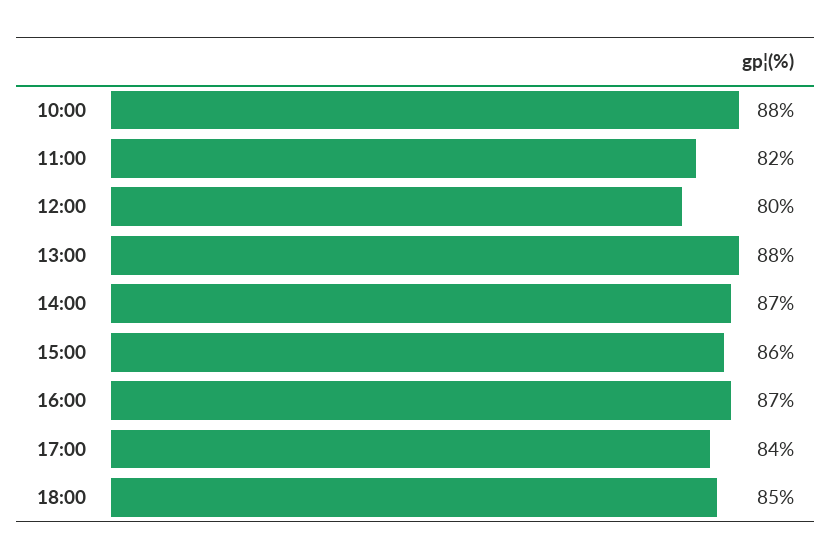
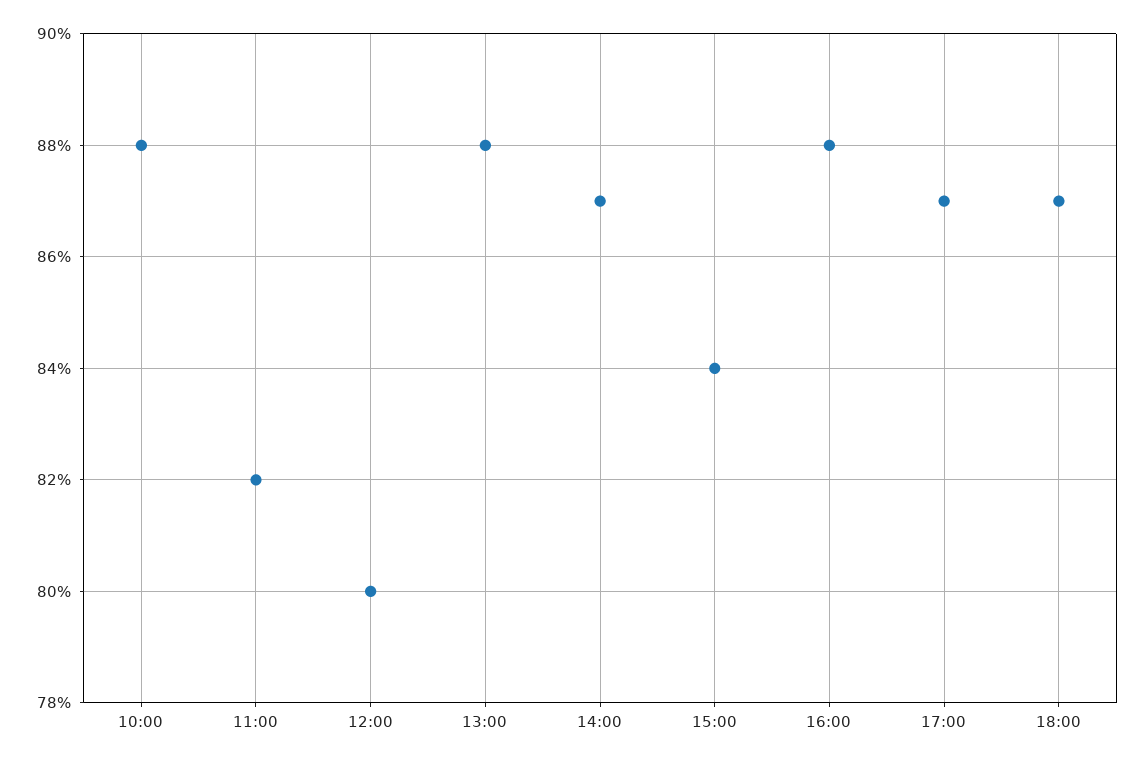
  {
    "10:00": 88,
    "11:00": 82,
    "12:00": 80,
    "13:00": 88,
    "14:00": 87,
-   "15:00": 86,
+   "15:00": 84,
-   "16:00": 87,
+   "16:00": 88,
-   "17:00": 84,
+   "17:00": 87,
-   "18:00": 85
+   "18:00": 87
  }

